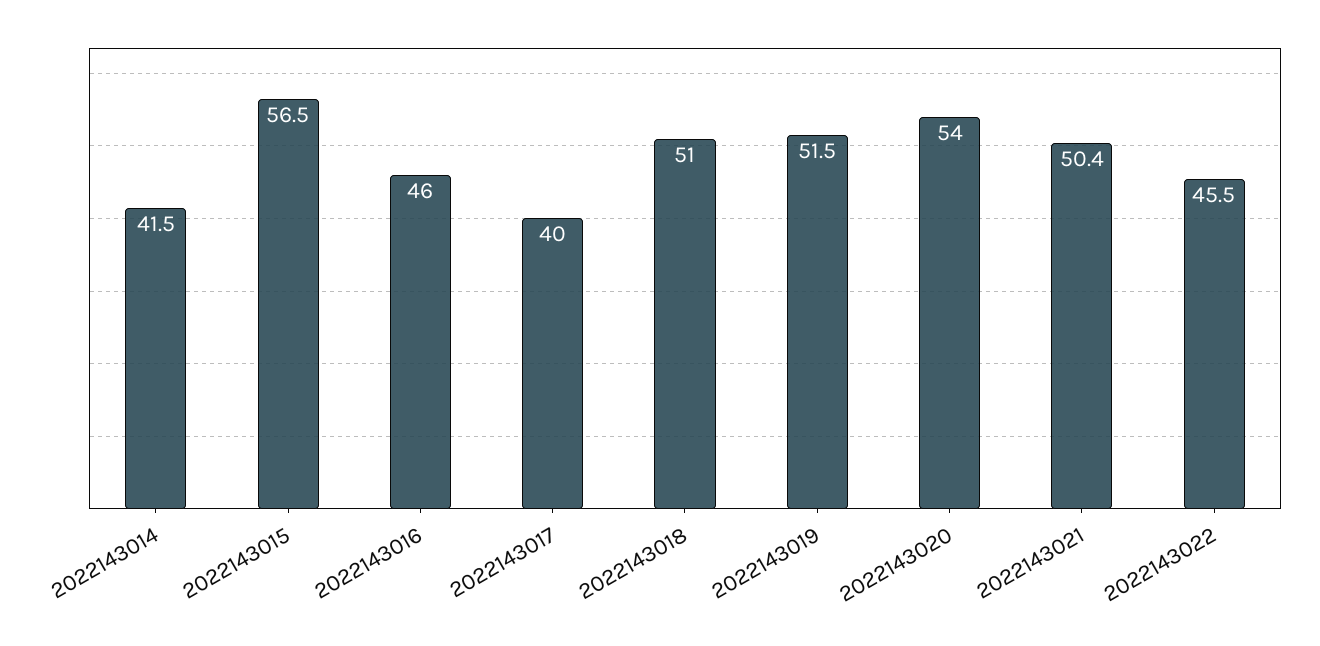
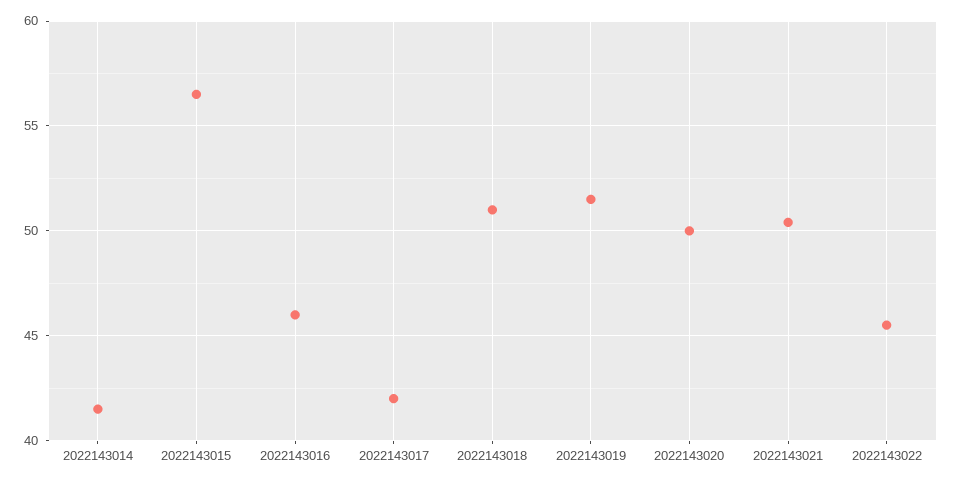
  {
    "2022143014": 41.5,
    "2022143015": 56.5,
    "2022143016": 46,
-   "2022143017": 40,
+   "2022143017": 42,
    "2022143018": 51,
    "2022143019": 51.5,
-   "2022143020": 54,
+   "2022143020": 50,
    "2022143021": 50.4,
    "2022143022": 45.5
  }

